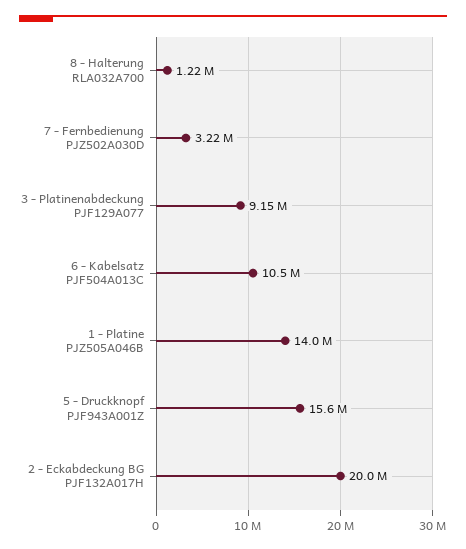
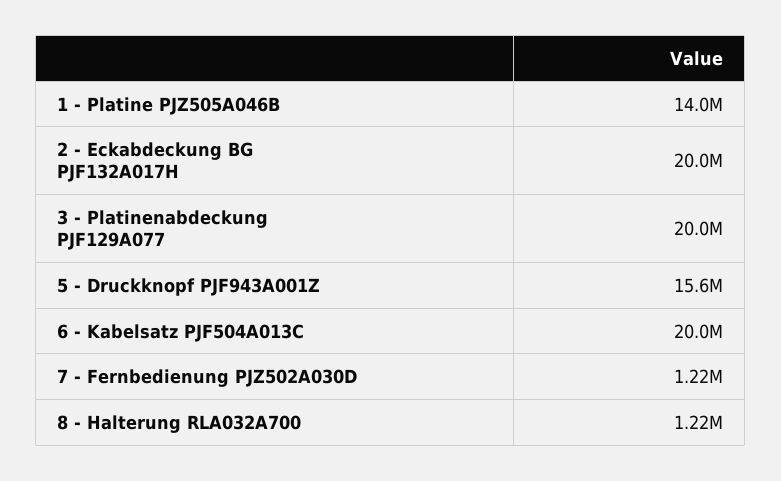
  {
    "8 - Halterung RLA032A700": 1220000,
-   "7 - Fernbedienung PJZ502A030D": 3220000,
+   "7 - Fernbedienung PJZ502A030D": 1220000,
-   "3 - Platinenabdeckung PJF129A077": 9150000,
+   "3 - Platinenabdeckung PJF129A077": 20000000,
-   "6 - Kabelsatz PJF504A013C": 10500000,
+   "6 - Kabelsatz PJF504A013C": 20000000,
    "1 - Platine PJZ505A046B": 14000000,
    "5 - Druckknopf PJF943A001Z": 15600000,
    "2 - Eckabdeckung BG PJF132A017H": 20000000
  }

